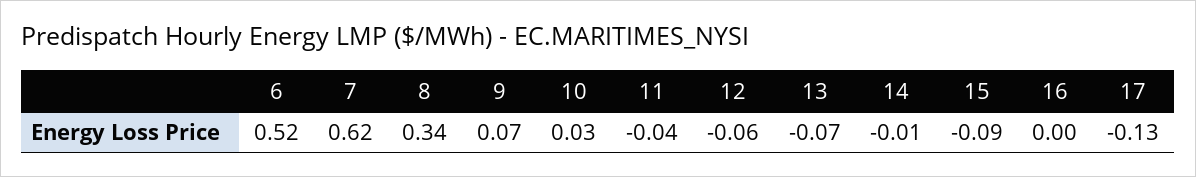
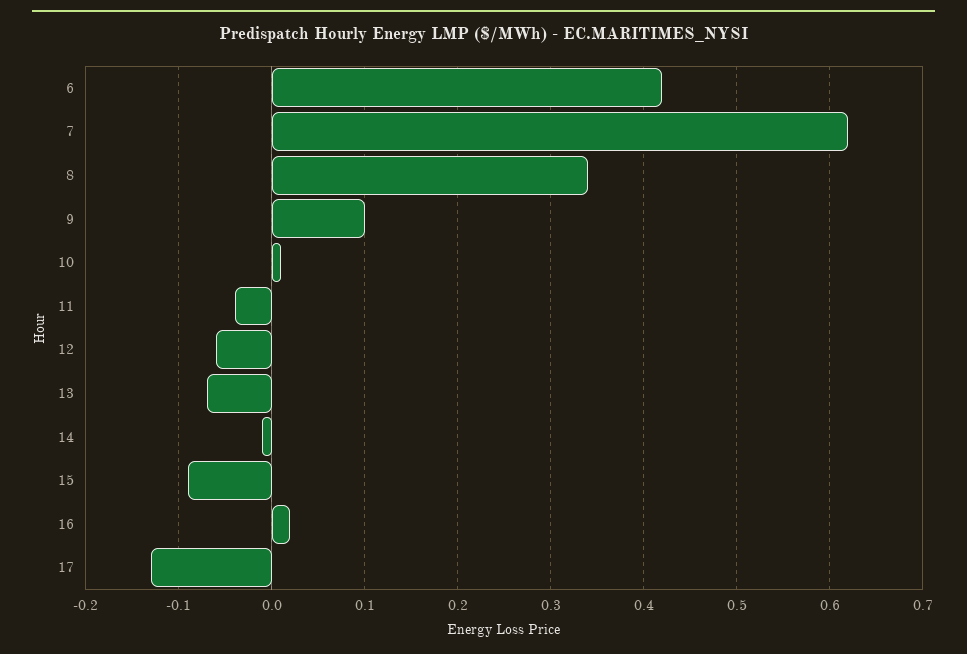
  {
-   "6": 0.52,
+   "6": 0.42,
    "7": 0.62,
    "8": 0.34,
-   "9": 0.07,
+   "9": 0.1,
-   "10": 0.03,
+   "10": 0.01,
    "11": -0.04,
    "12": -0.06,
    "13": -0.07,
    "14": -0.01,
    "15": -0.09,
-   "16": 0,
+   "16": 0.02,
    "17": -0.13
  }

